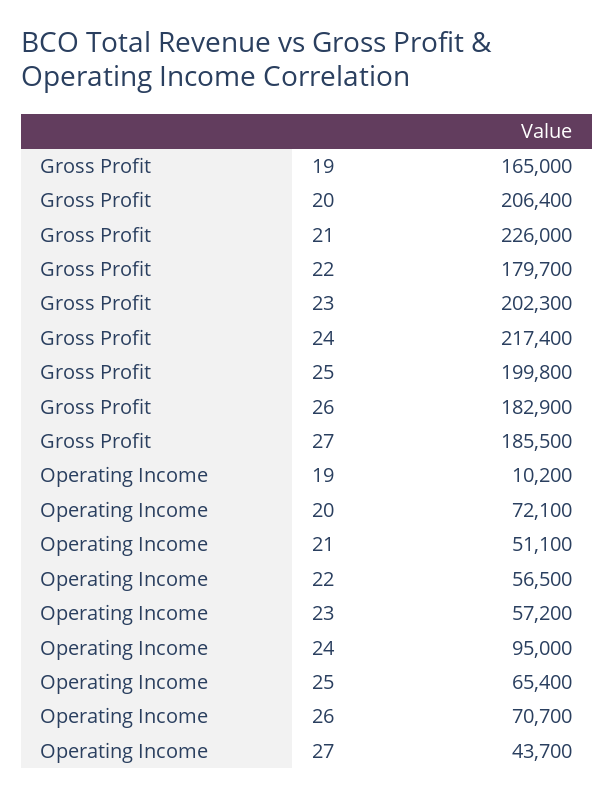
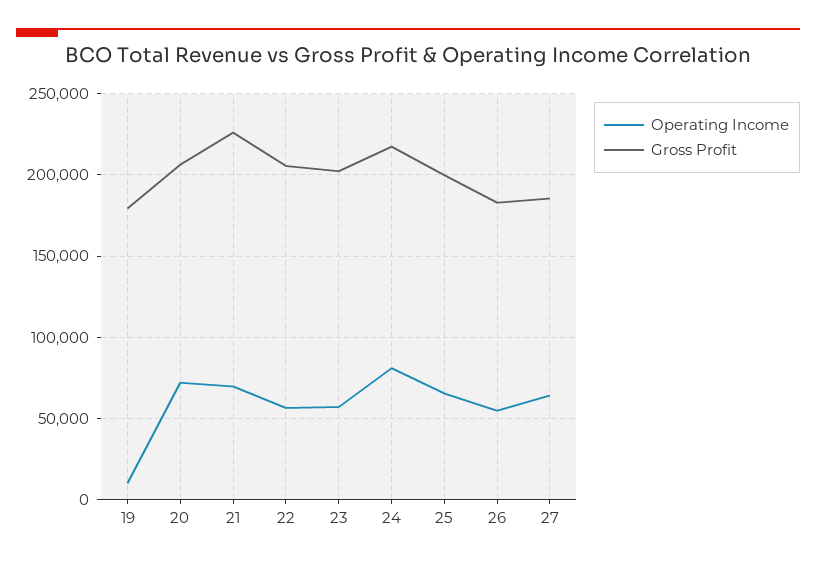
  {
    "Gross Profit": {
-     "19": 165000,
+     "19": 180000,
      "20": 206400,
      "21": 226000,
-     "22": 179700,
+     "22": 205000,
      "23": 202300,
      "24": 217400,
      "25": 199800,
      "26": 182900,
      "27": 185500
    },
    "Operating Income": {
      "19": 10200,
      "20": 72100,
-     "21": 51100,
+     "21": 70000,
      "22": 56500,
      "23": 57200,
-     "24": 95000,
+     "24": 80000,
      "25": 65400,
-     "26": 70700,
+     "26": 55000,
-     "27": 43700
+     "27": 65000
    }
  }

